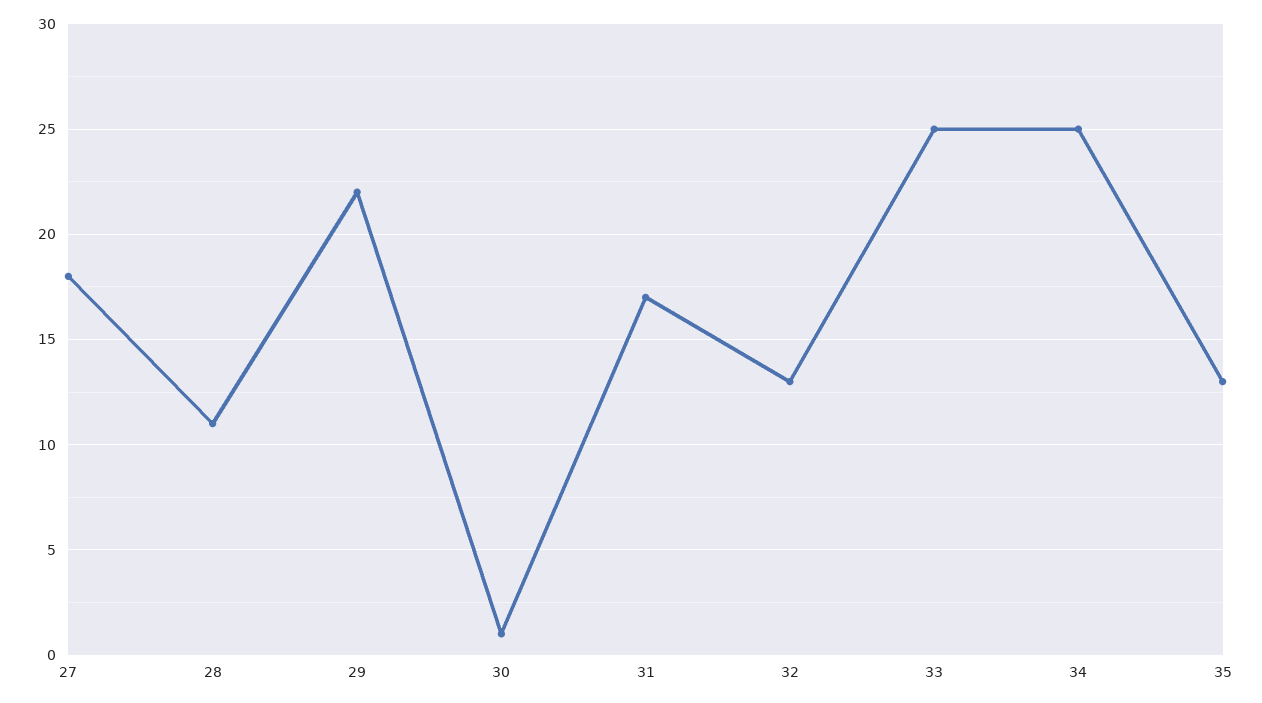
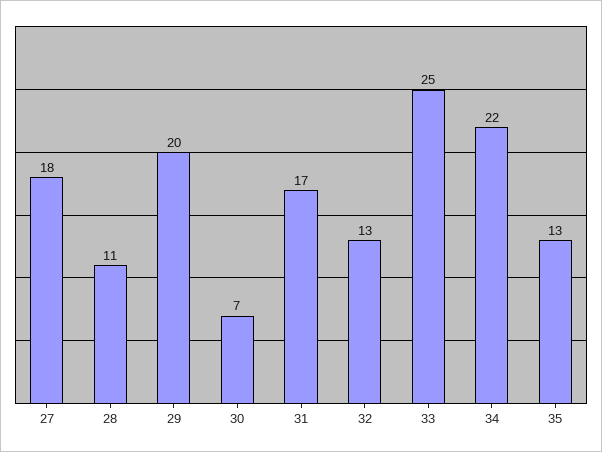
  {
    "27": 18,
    "28": 11,
-   "29": 22,
+   "29": 20,
-   "30": 1,
+   "30": 7,
    "31": 17,
    "32": 13,
    "33": 25,
-   "34": 25,
+   "34": 22,
    "35": 13
  }

